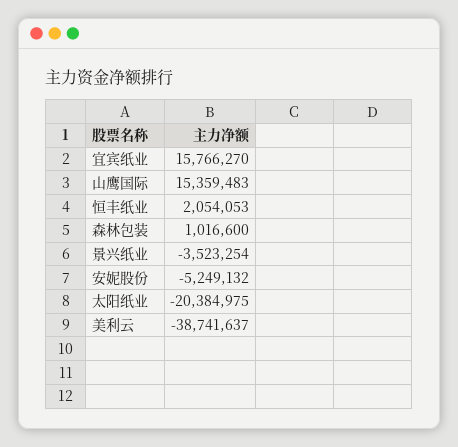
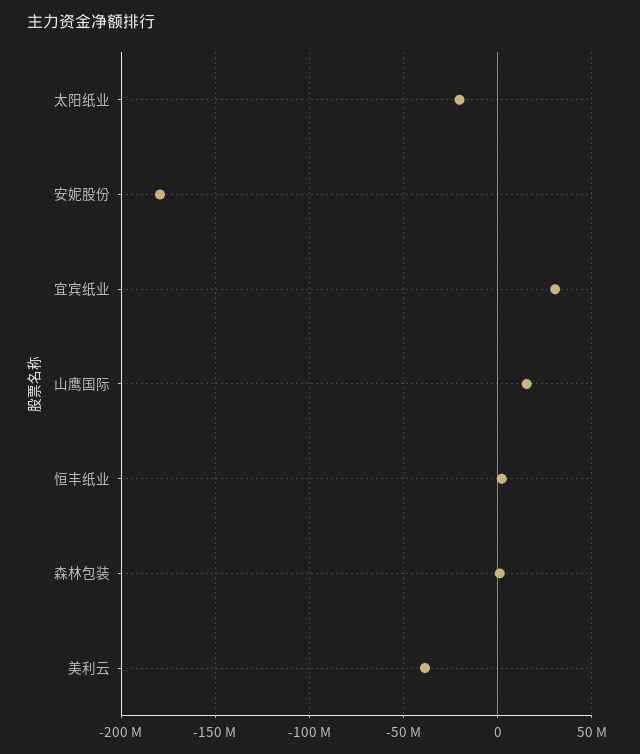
  {
-   "宜宾纸业": 15766270,
+   "宜宾纸业": 30000000,
    "山鹰国际": 15359483,
    "恒丰纸业": 2054053,
    "森林包装": 1016600,
-   "景兴纸业": -3523254,
-   "安妮股份": -5249132,
+   "安妮股份": -180000000,
    "太阳纸业": -20384975,
    "美利云": -38741637
  }

